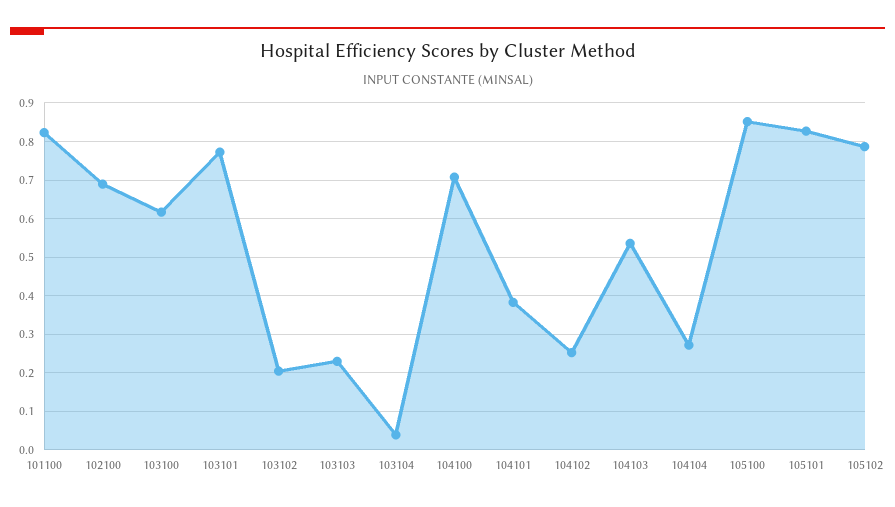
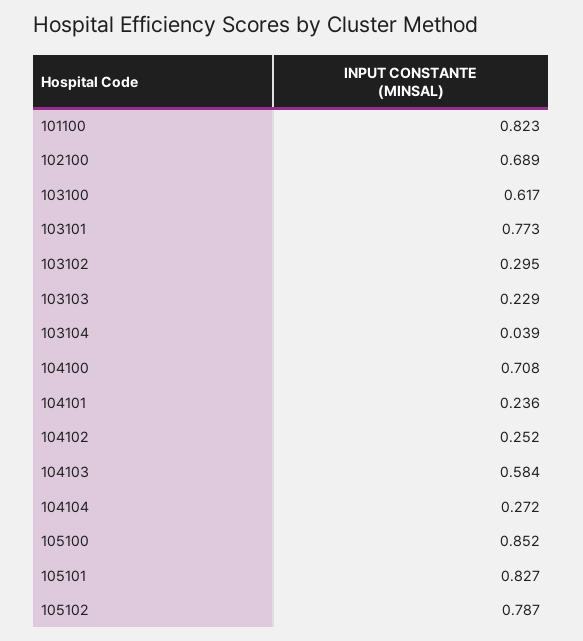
  {
    "101100": 0.823,
    "102100": 0.689,
    "103100": 0.617,
    "103101": 0.773,
-   "103102": 0.2,
+   "103102": 0.295,
    "103103": 0.229,
    "103104": 0.039,
    "104100": 0.708,
-   "104101": 0.38,
+   "104101": 0.236,
    "104102": 0.252,
-   "104103": 0.54,
+   "104103": 0.584,
    "104104": 0.272,
    "105100": 0.852,
    "105101": 0.827,
    "105102": 0.787
  }

